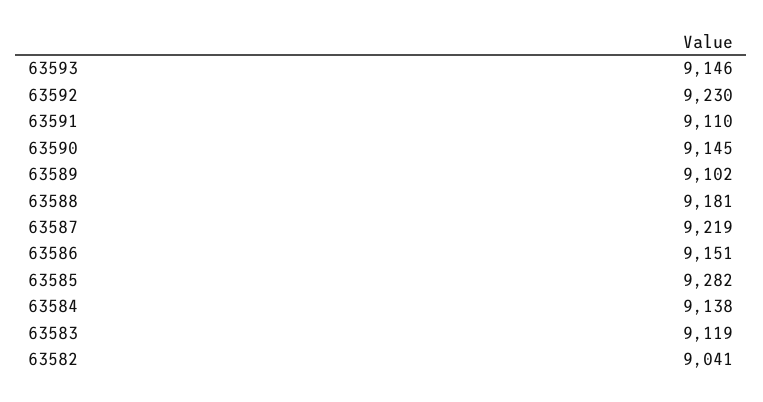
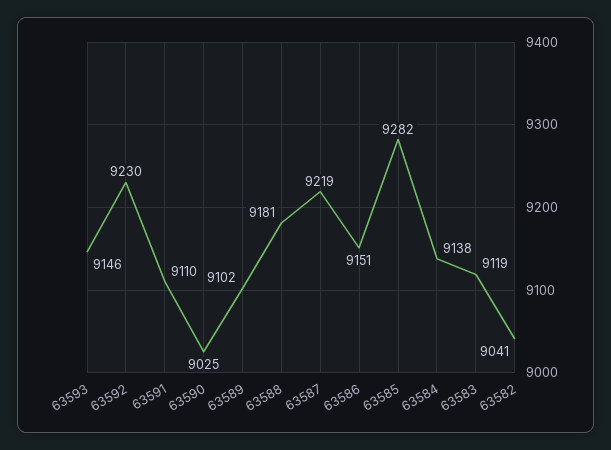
  {
    "63593": 9146,
    "63592": 9230,
    "63591": 9110,
-   "63590": 9145,
+   "63590": 9025,
    "63589": 9102,
    "63588": 9181,
    "63587": 9219,
    "63586": 9151,
    "63585": 9282,
    "63584": 9138,
    "63583": 9119,
    "63582": 9041
  }

